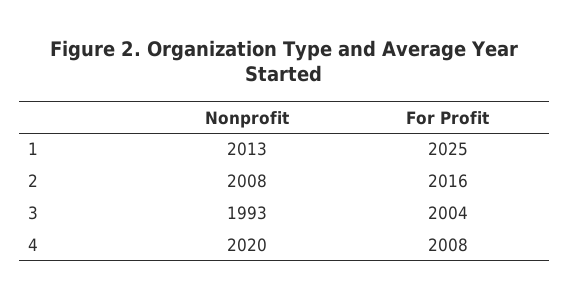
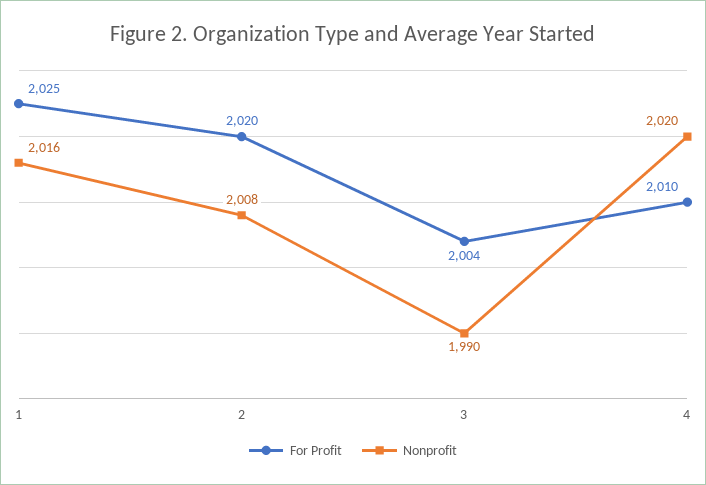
  {
    "Nonprofit": {
-     "1": 2013,
+     "1": 2016,
      "2": 2008,
-     "3": 1993,
+     "3": 1990,
      "4": 2020
    },
    "For Profit": {
      "1": 2025,
-     "2": 2016,
+     "2": 2020,
      "3": 2004,
-     "4": 2008
+     "4": 2010
    }
  }

